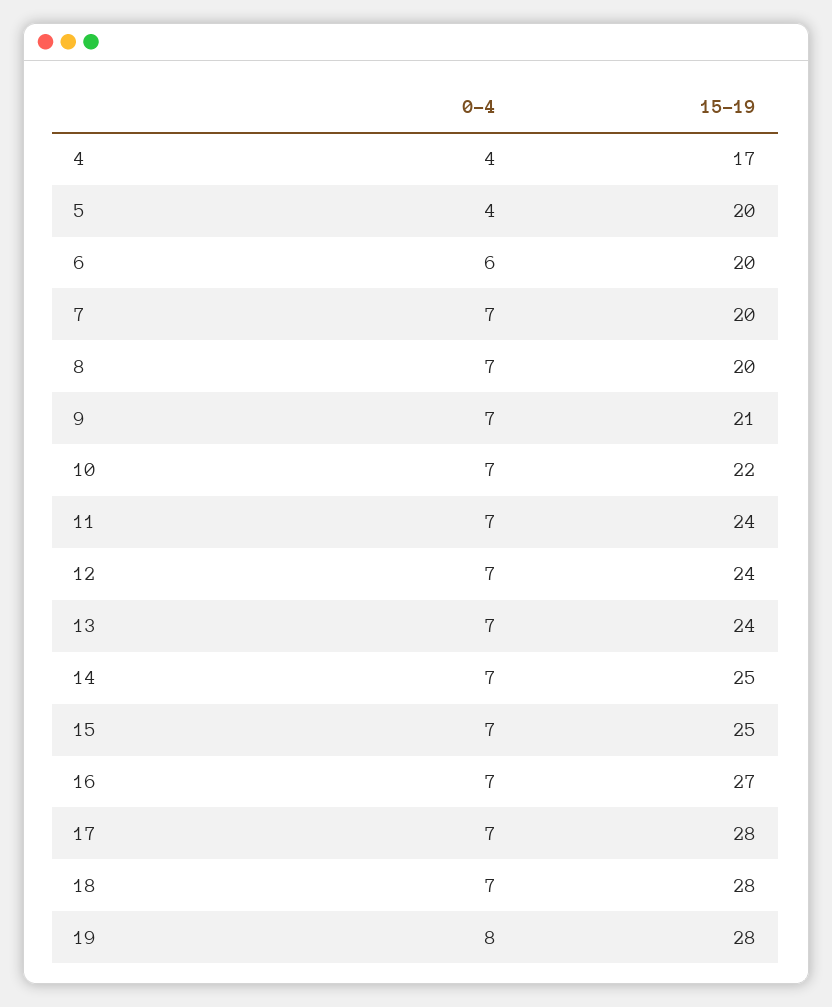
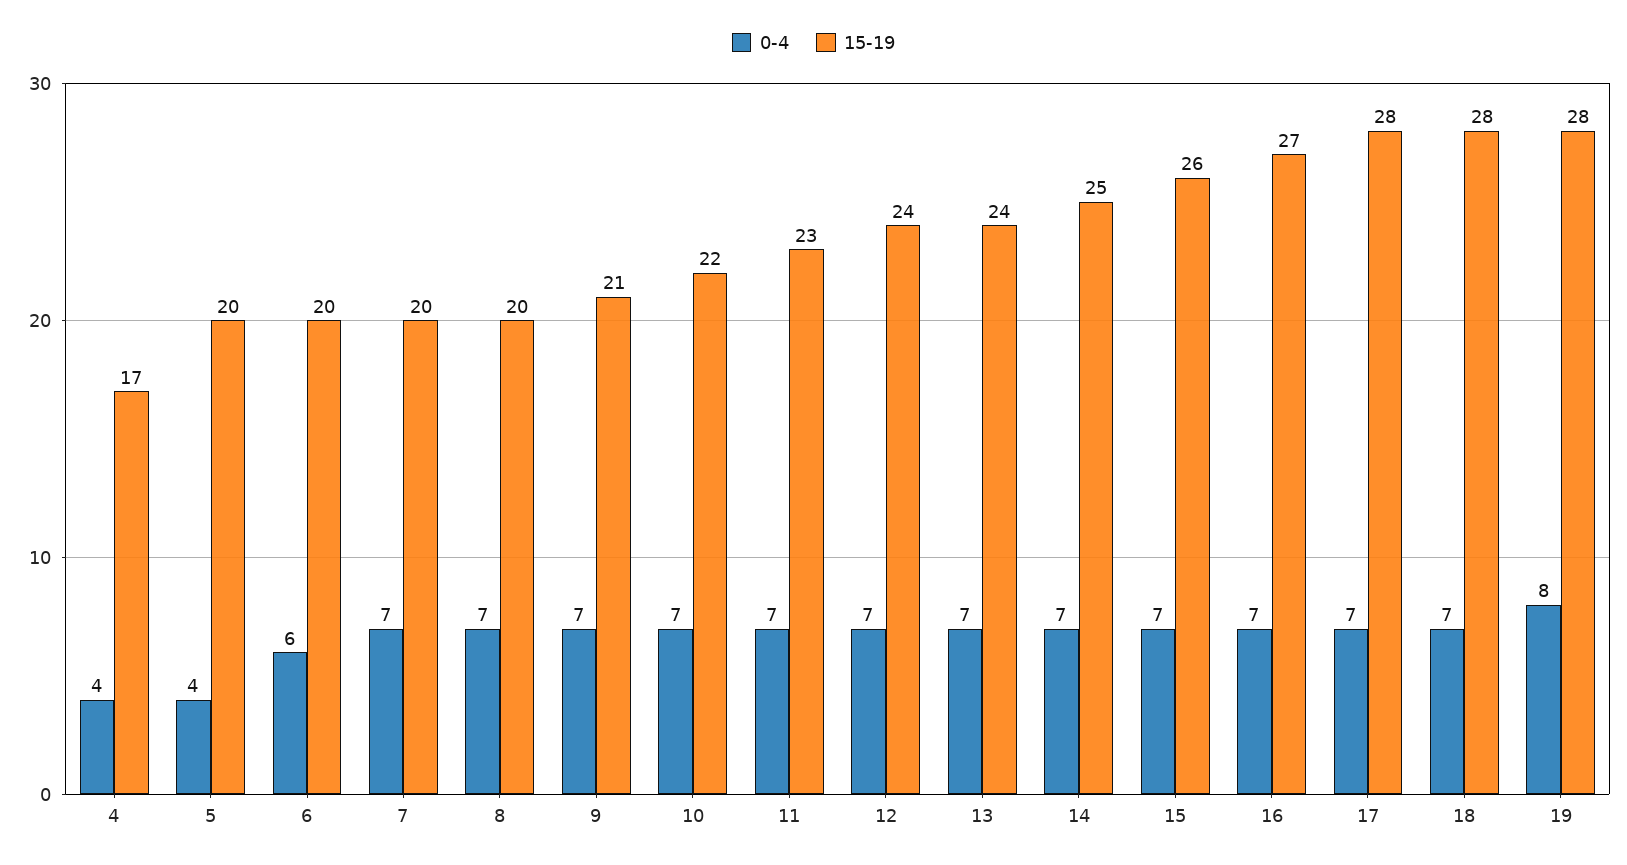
  {
    "0-4": {
      "4": 4,
      "5": 4,
      "6": 6,
      "7": 7,
      "8": 7,
      "9": 7,
      "10": 7,
      "11": 7,
      "12": 7,
      "13": 7,
      "14": 7,
      "15": 7,
      "16": 7,
      "17": 7,
      "18": 7,
      "19": 8
    },
    "15-19": {
      "4": 17,
      "5": 20,
      "6": 20,
      "7": 20,
      "8": 20,
      "9": 21,
      "10": 22,
-     "11": 24,
+     "11": 23,
      "12": 24,
      "13": 24,
      "14": 25,
-     "15": 25,
+     "15": 26,
      "16": 27,
      "17": 28,
      "18": 28,
      "19": 28
    }
  }

